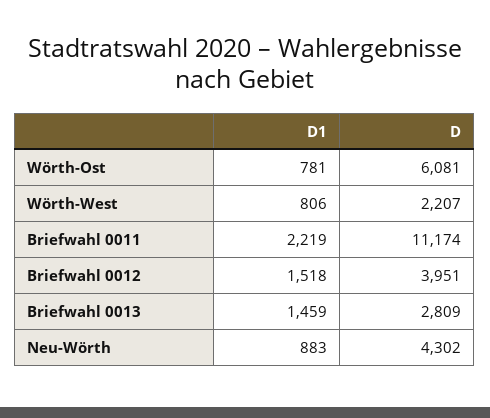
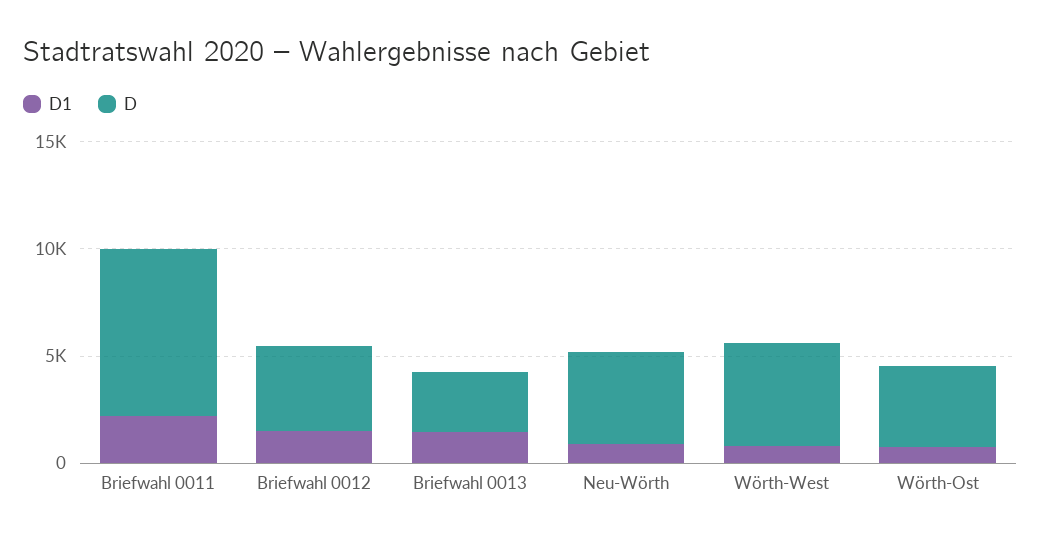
  {
    "D1": {
      "Wörth-Ost": 781,
      "Wörth-West": 806,
      "Briefwahl 0011": 2219,
      "Briefwahl 0012": 1518,
      "Briefwahl 0013": 1459,
      "Neu-Wörth": 883
    },
    "D": {
-     "Wörth-Ost": 6081,
+     "Wörth-Ost": 4000,
-     "Wörth-West": 2207,
+     "Wörth-West": 5000,
-     "Briefwahl 0011": 11174,
+     "Briefwahl 0011": 8000,
      "Briefwahl 0012": 3951,
      "Briefwahl 0013": 2809,
      "Neu-Wörth": 4302
    }
  }

